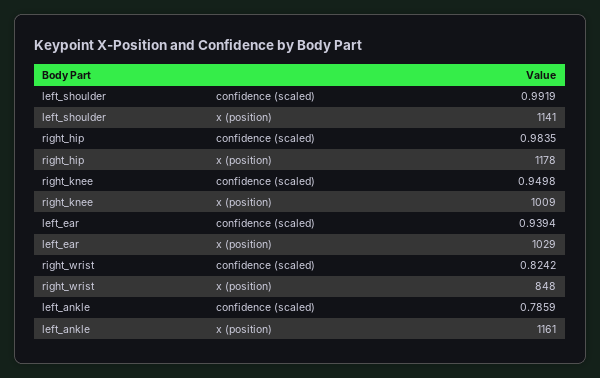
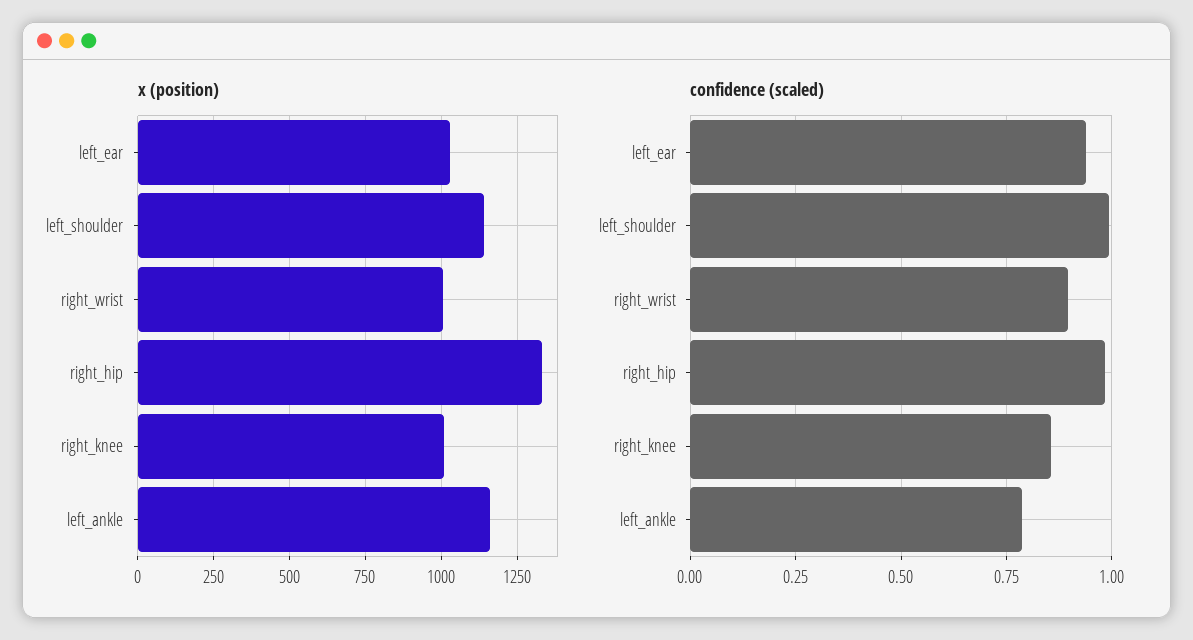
  {
    "confidence (scaled)": {
      "left_shoulder": 0.9919,
      "right_hip": 0.9835,
-     "right_knee": 0.9498,
+     "right_knee": 0.85,
      "left_ear": 0.9394,
-     "right_wrist": 0.8242,
+     "right_wrist": 0.9,
      "left_ankle": 0.7859
    },
    "x (position)": {
      "left_shoulder": 1141,
-     "right_hip": 1178,
+     "right_hip": 1325,
      "right_knee": 1009,
      "left_ear": 1029,
-     "right_wrist": 848,
+     "right_wrist": 1000,
      "left_ankle": 1161
    }
  }

